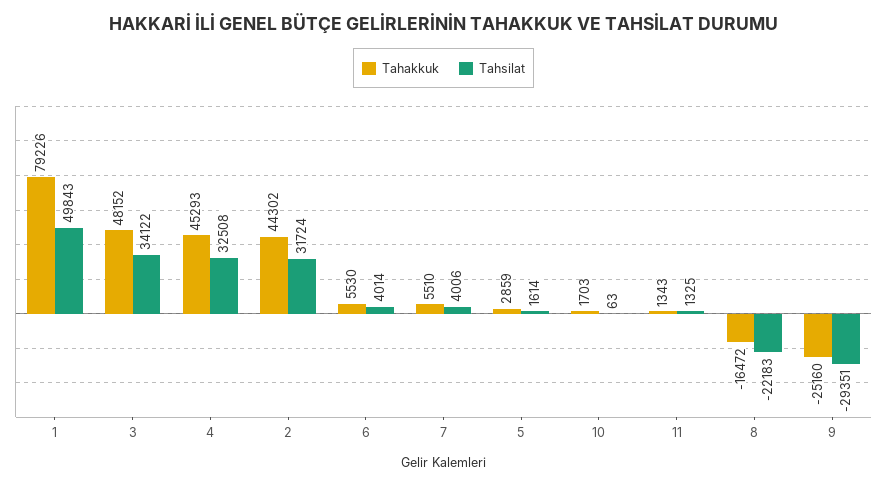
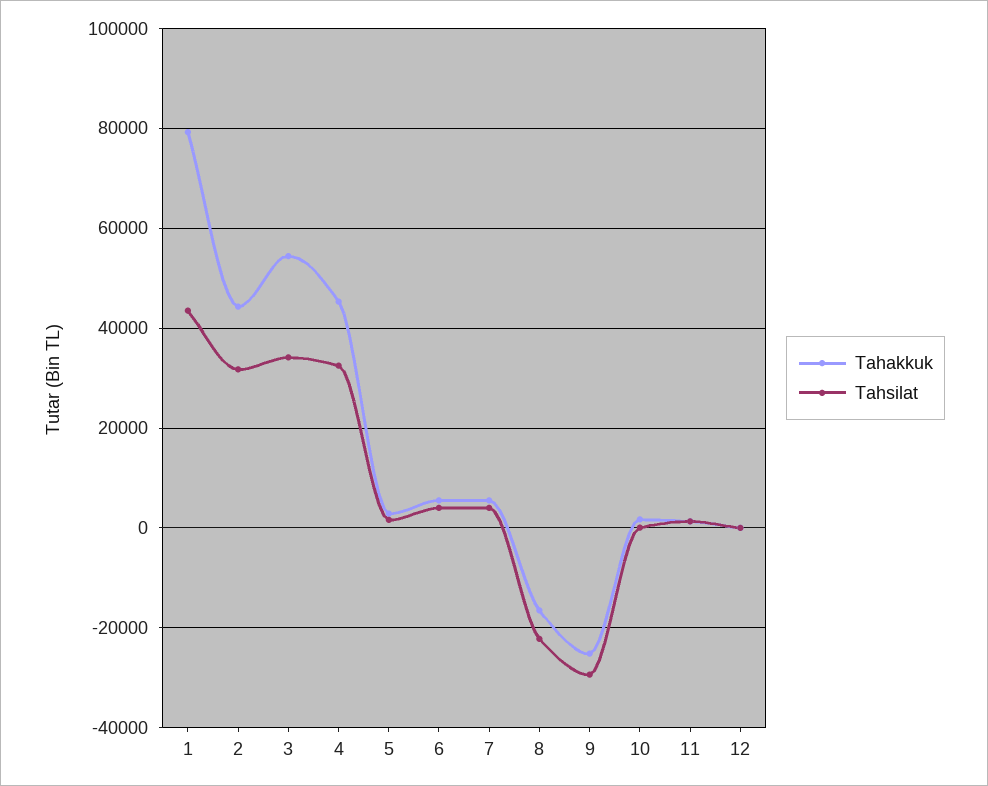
  {
    "Tahakkuk": {
      "1": 79226,
-     "3": 48152,
+     "3": 54000,
      "4": 45293,
      "2": 44302,
      "6": 5530,
      "7": 5510,
      "5": 2859,
      "10": 1703,
      "11": 1343,
      "8": -16472,
-     "9": -25160
+     "9": -25160,
+     "12": 0
    },
    "Tahsilat": {
-     "1": 49843,
+     "1": 44000,
      "3": 34122,
      "4": 32508,
      "2": 31724,
      "6": 4014,
      "7": 4006,
      "5": 1614,
      "10": 63,
      "11": 1325,
      "8": -22183,
-     "9": -29351
+     "9": -29351,
+     "12": 0
    }
  }

